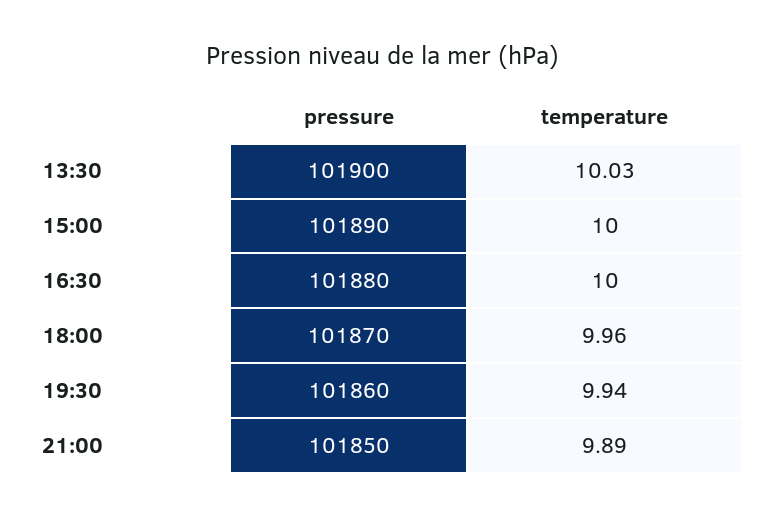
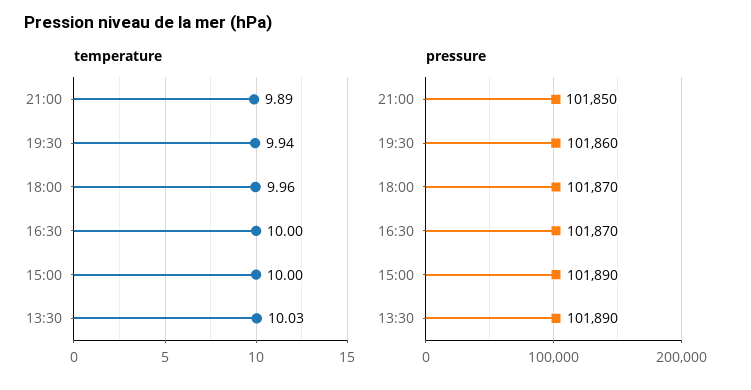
  {
    "pressure": {
-     "13:30": 101900,
+     "13:30": 101890,
      "15:00": 101890,
-     "16:30": 101880,
+     "16:30": 101870,
      "18:00": 101870,
      "19:30": 101860,
      "21:00": 101850
    },
    "temperature": {
      "13:30": 10.03,
      "15:00": 10,
      "16:30": 10,
      "18:00": 9.96,
      "19:30": 9.94,
      "21:00": 9.89
    }
  }

